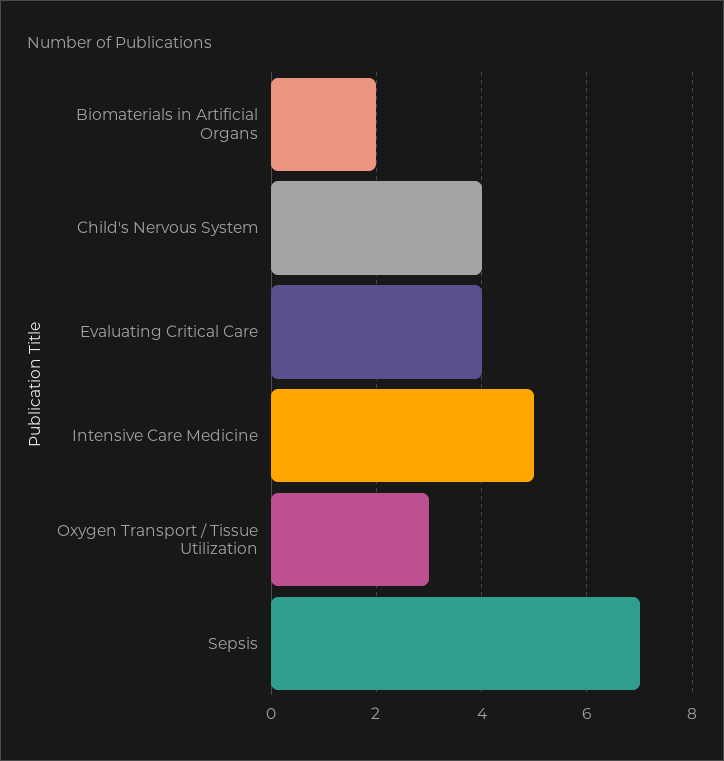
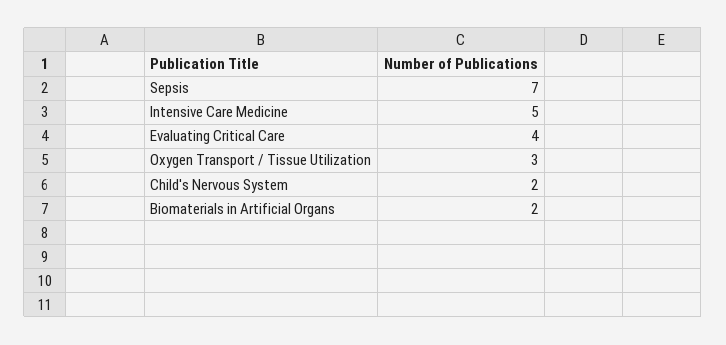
  {
    "Biomaterials in Artificial Organs": 2,
-   "Child's Nervous System": 4,
+   "Child's Nervous System": 2,
    "Evaluating Critical Care": 4,
    "Intensive Care Medicine": 5,
    "Oxygen Transport / Tissue Utilization": 3,
    "Sepsis": 7
  }

